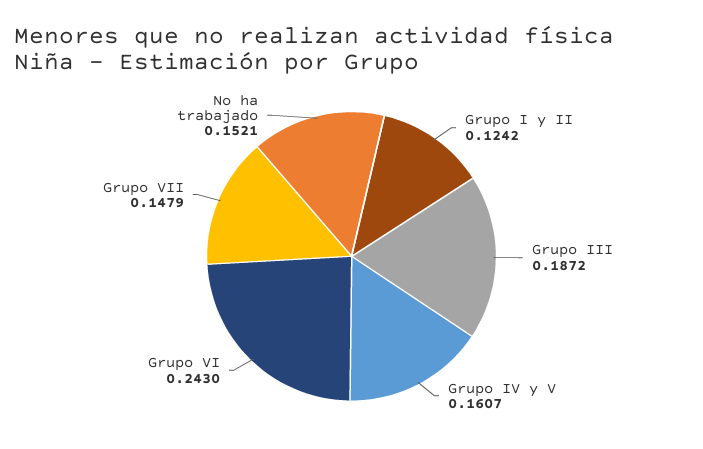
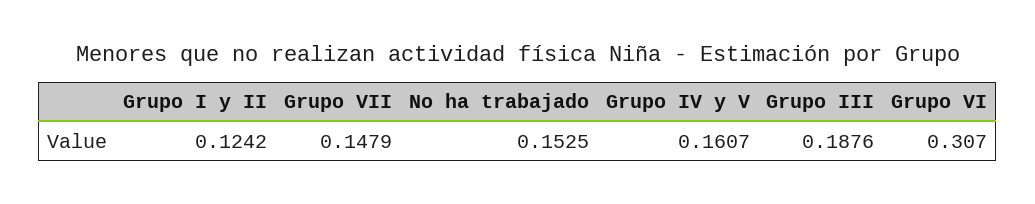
  {
    "Grupo I y II": 0.1242,
-   "Grupo III": 0.1872,
+   "Grupo III": 0.1876,
    "Grupo IV y V": 0.1607,
-   "Grupo VI": 0.243,
+   "Grupo VI": 0.307,
    "Grupo VII": 0.1479,
-   "No ha trabajado": 0.1521
+   "No ha trabajado": 0.1525
  }

